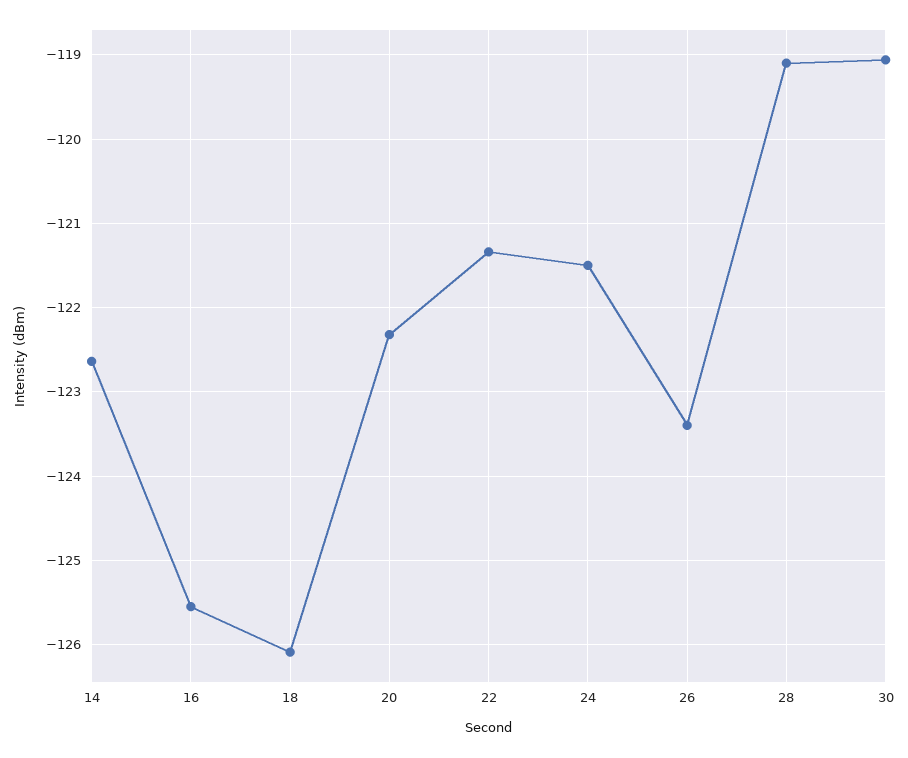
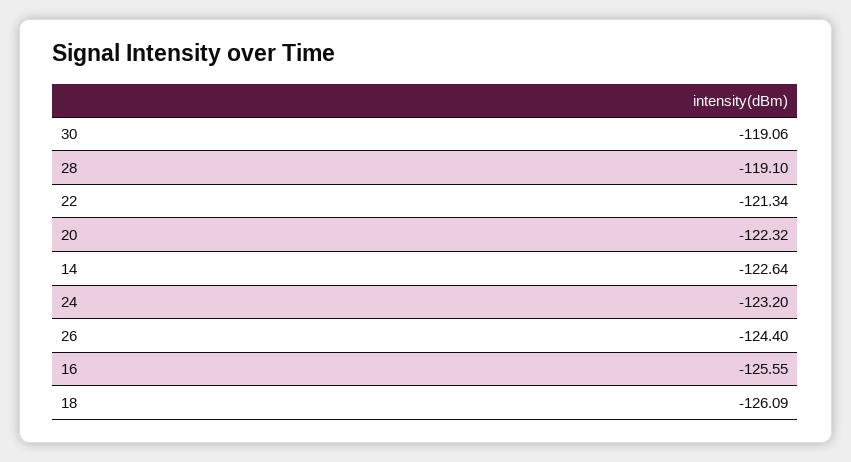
  {
    "14": -122.64,
    "16": -125.55,
    "18": -126.09,
    "20": -122.32,
    "22": -121.34,
-   "24": -121.5,
+   "24": -123.2,
-   "26": -123.4,
+   "26": -124.4,
    "28": -119.1,
    "30": -119.06
  }

